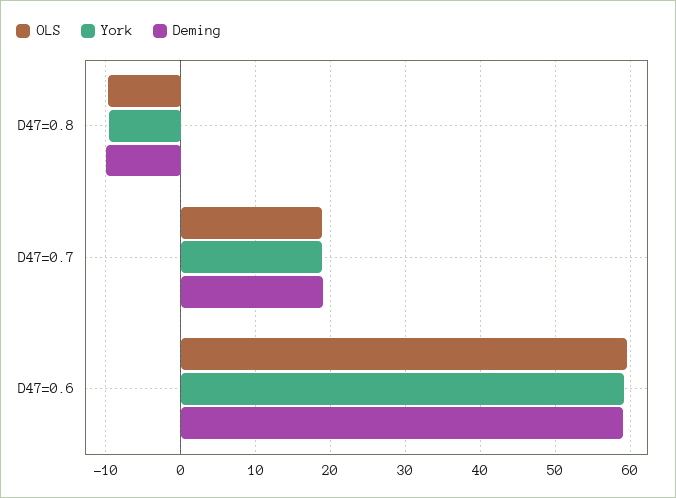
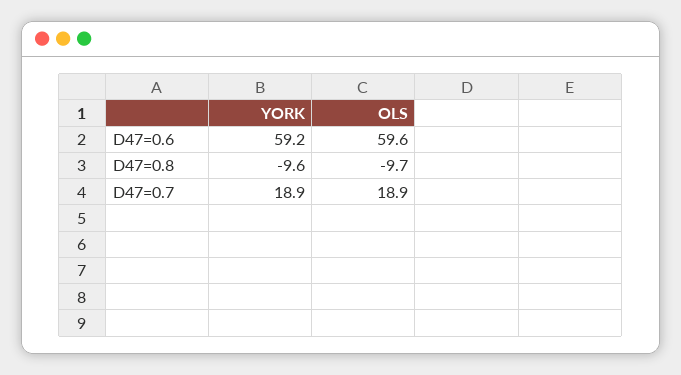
  {
    "OLS": {
      "D47=0.8": -9.7,
      "D47=0.7": 18.9,
      "D47=0.6": 59.6
    },
    "York": {
      "D47=0.8": -9.6,
      "D47=0.7": 18.9,
      "D47=0.6": 59.2
-   },
+   }
-   "Deming": {
-     "D47=0.8": -10,
-     "D47=0.7": 19,
-     "D47=0.6": 59
-   }
  }

